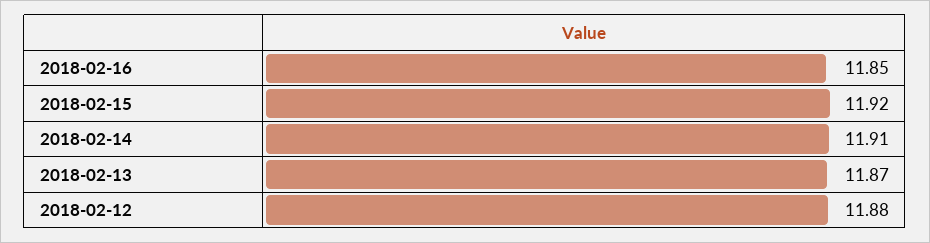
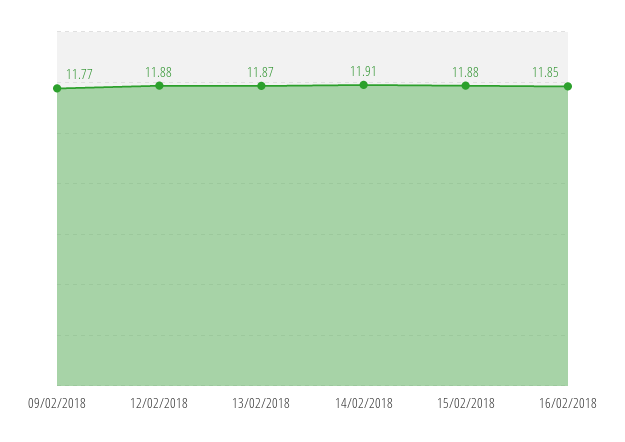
  {
    "2018-02-16": 11.85,
-   "2018-02-15": 11.92,
+   "2018-02-15": 11.88,
    "2018-02-14": 11.91,
    "2018-02-13": 11.87,
-   "2018-02-12": 11.88
+   "2018-02-12": 11.88,
+   "09/02/2018": 11.77
  }

